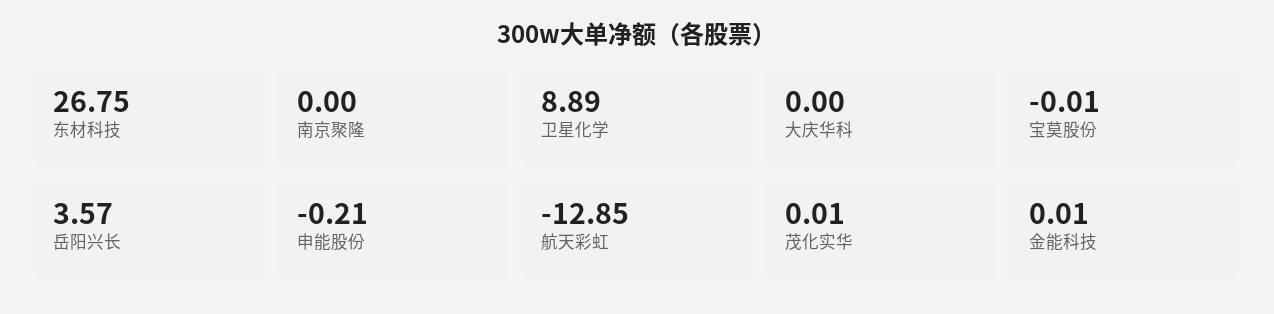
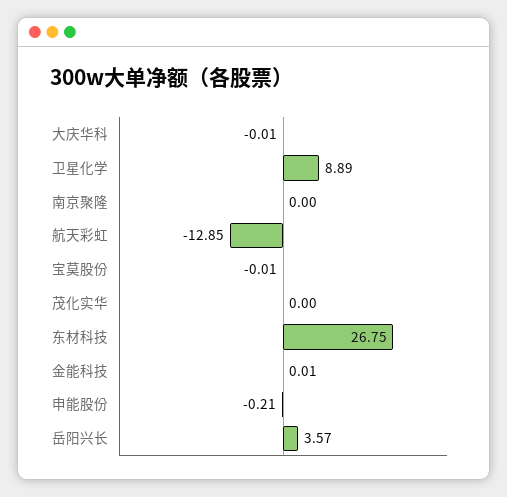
  {
    "东材科技": 26.75,
    "南京聚隆": 0,
    "卫星化学": 8.89,
-   "大庆华科": 0,
+   "大庆华科": -0.01,
    "宝莫股份": -0.01,
    "岳阳兴长": 3.57,
    "申能股份": -0.21,
    "航天彩虹": -12.85,
-   "茂化实华": 0.01,
+   "茂化实华": 0,
    "金能科技": 0.01
  }

